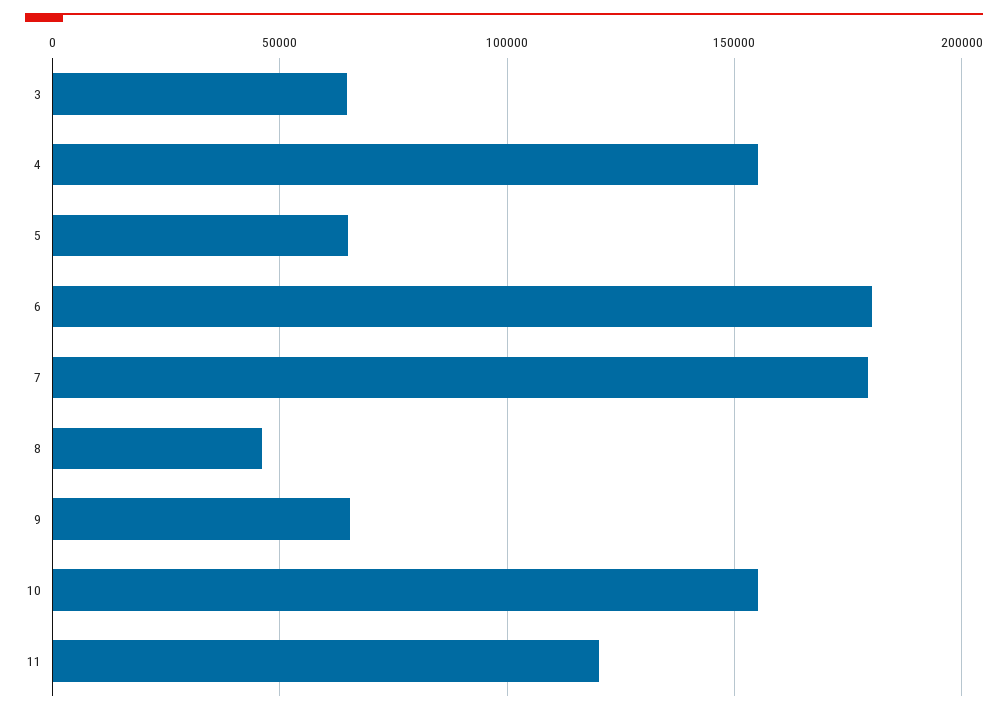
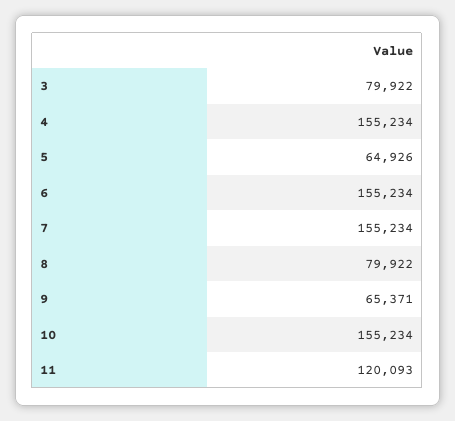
  {
-   "3": 65000,
+   "3": 79922,
    "4": 155234,
    "5": 64926,
-   "6": 180000,
+   "6": 155234,
-   "7": 180000,
+   "7": 155234,
-   "8": 45000,
+   "8": 79922,
    "9": 65371,
    "10": 155234,
    "11": 120093
  }

